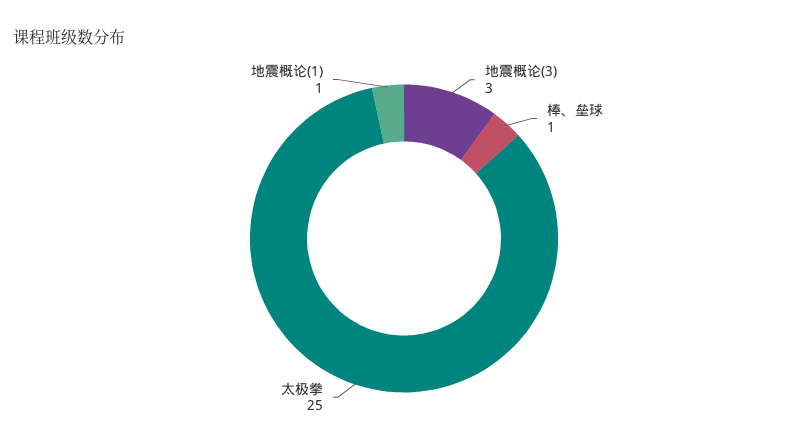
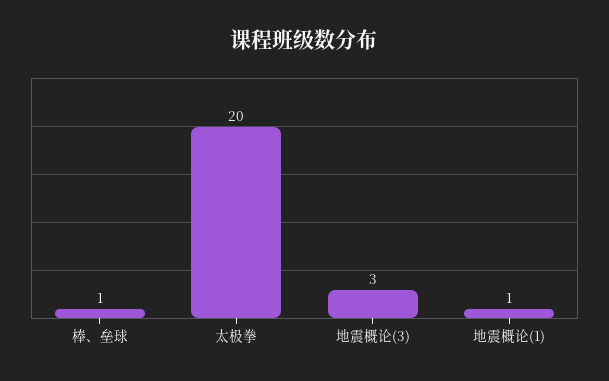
  {
    "地震概论(3)": 3,
    "棒、垒球": 1,
-   "太极拳": 25,
+   "太极拳": 20,
    "地震概论(1)": 1
  }

